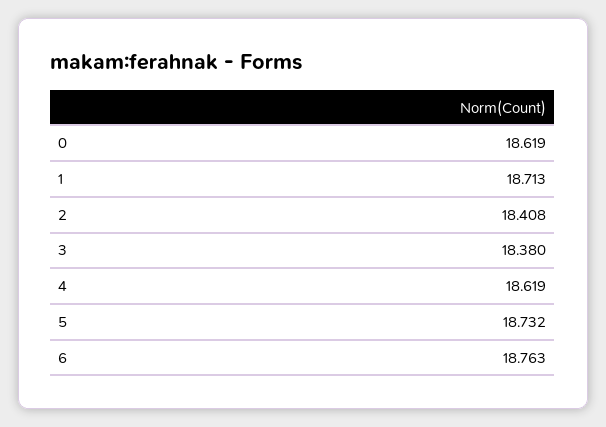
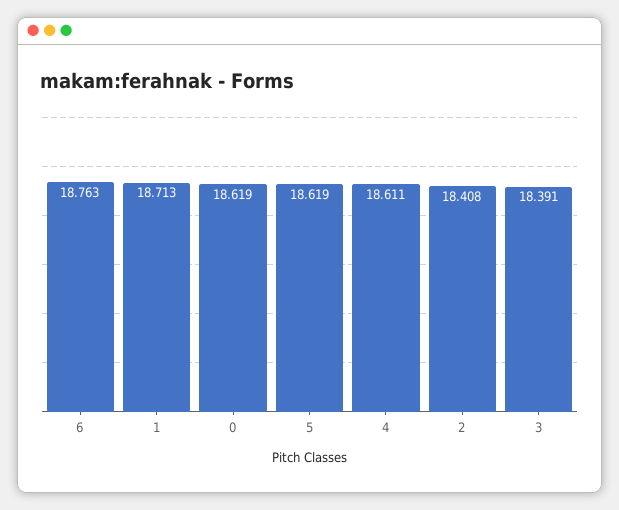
  {
    "0": 18.619,
    "1": 18.713,
    "2": 18.408,
-   "3": 18.38,
+   "3": 18.391,
-   "4": 18.619,
+   "4": 18.611,
-   "5": 18.732,
+   "5": 18.619,
    "6": 18.763
  }

